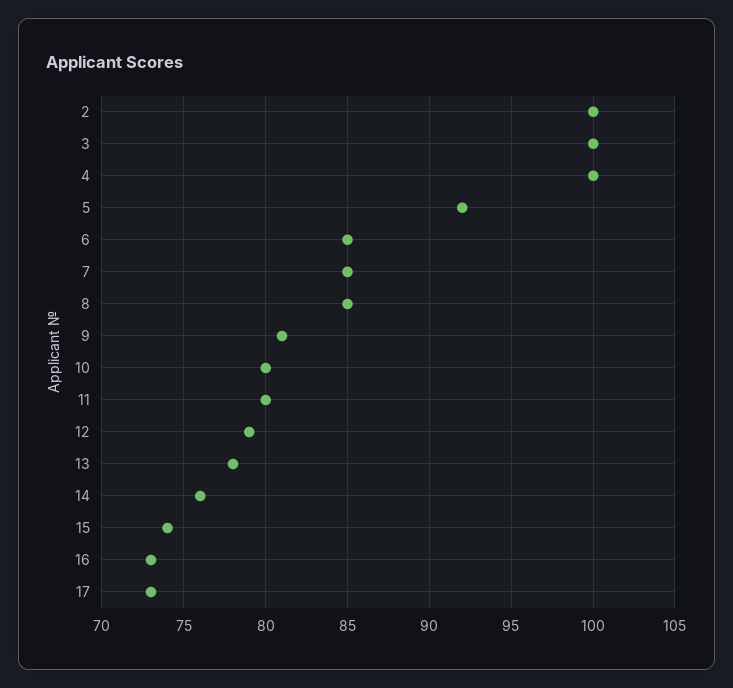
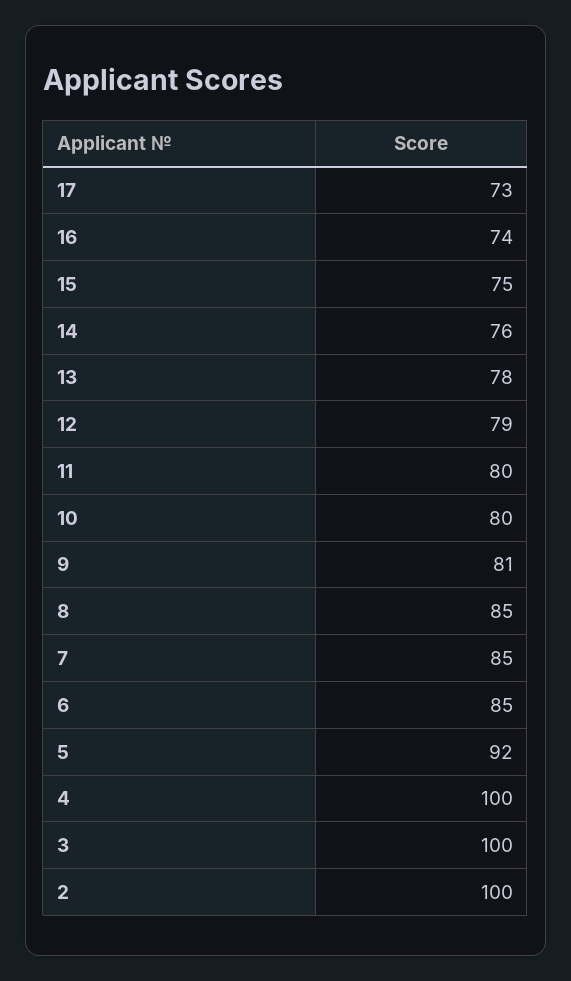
  {
    "2": 100,
    "3": 100,
    "4": 100,
    "5": 92,
    "6": 85,
    "7": 85,
    "8": 85,
    "9": 81,
    "10": 80,
    "11": 80,
    "12": 79,
    "13": 78,
    "14": 76,
-   "15": 74,
+   "15": 75,
-   "16": 73,
+   "16": 74,
    "17": 73
  }

